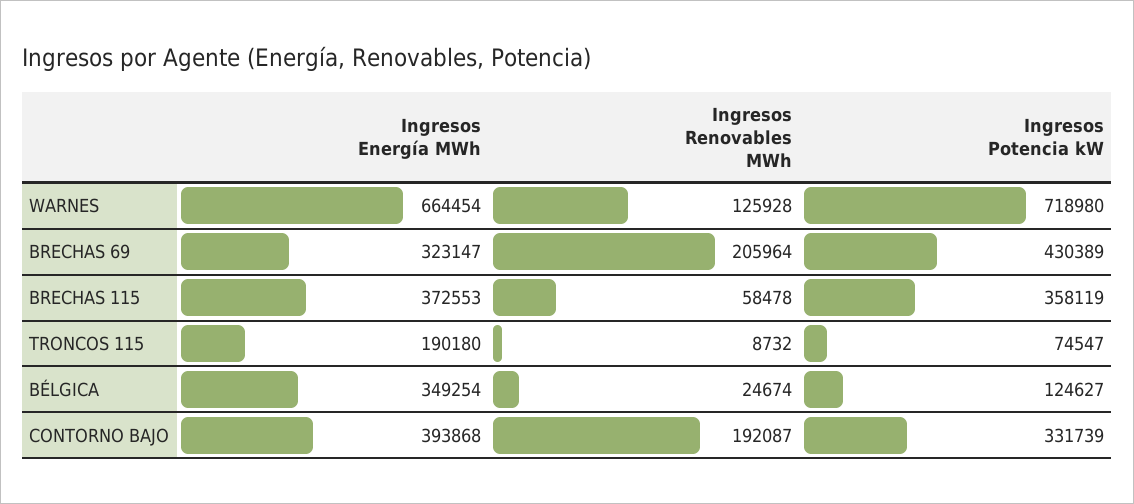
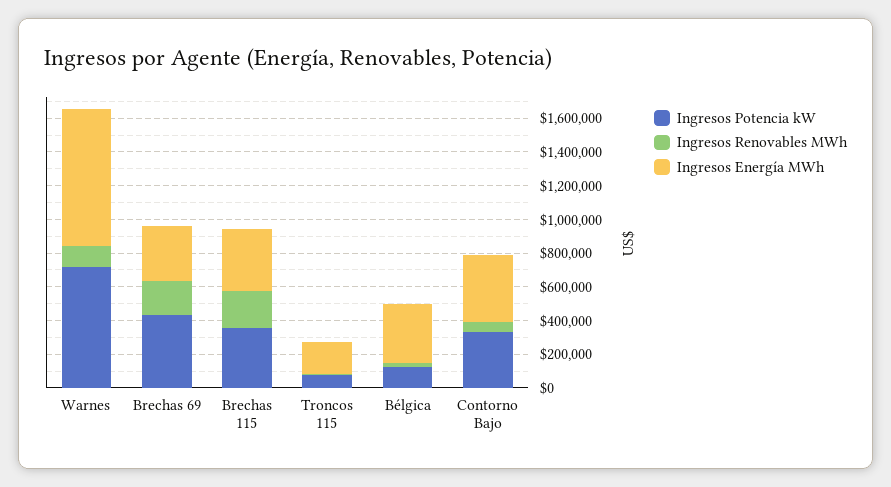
  {
    "Ingresos Energía MWh": {
-     "WARNES": 664454,
+     "WARNES": 800000,
      "BRECHAS 69": 323147,
      "BRECHAS 115": 372553,
      "TRONCOS 115": 190180,
      "BÉLGICA": 349254,
      "CONTORNO BAJO": 393868
    },
    "Ingresos Renovables MWh": {
      "WARNES": 125928,
      "BRECHAS 69": 205964,
-     "BRECHAS 115": 58478,
+     "BRECHAS 115": 200000,
      "TRONCOS 115": 8732,
      "BÉLGICA": 24674,
-     "CONTORNO BAJO": 192087
+     "CONTORNO BAJO": 50000
    },
    "Ingresos Potencia kW": {
      "WARNES": 718980,
      "BRECHAS 69": 430389,
      "BRECHAS 115": 358119,
      "TRONCOS 115": 74547,
      "BÉLGICA": 124627,
      "CONTORNO BAJO": 331739
    }
  }

